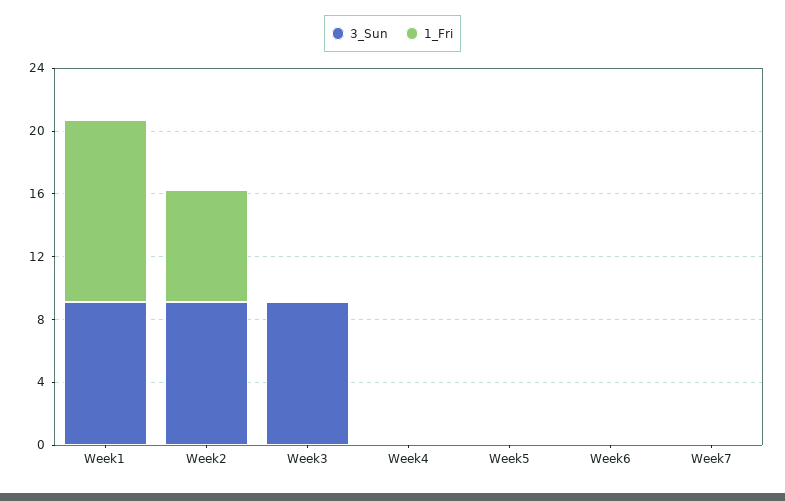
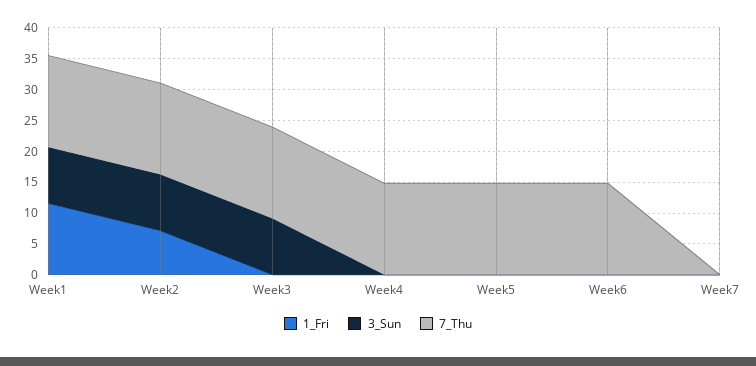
  {
    "3_Sun": {
      "Week1": 9,
      "Week2": 9,
      "Week3": 9,
      "Week4": 0,
      "Week5": 0,
      "Week6": 0,
      "Week7": 0
    },
    "1_Fri": {
      "Week1": 12,
      "Week2": 7,
      "Week3": 0,
      "Week4": 0,
      "Week5": 0,
      "Week6": 0,
      "Week7": 0
-   }
+   },
+   "7_Thu": {
+     "Week1": 15,
+     "Week2": 15,
+     "Week3": 15,
+     "Week4": 15,
+     "Week5": 15,
+     "Week6": 15,
+     "Week7": 0
+   }
  }

